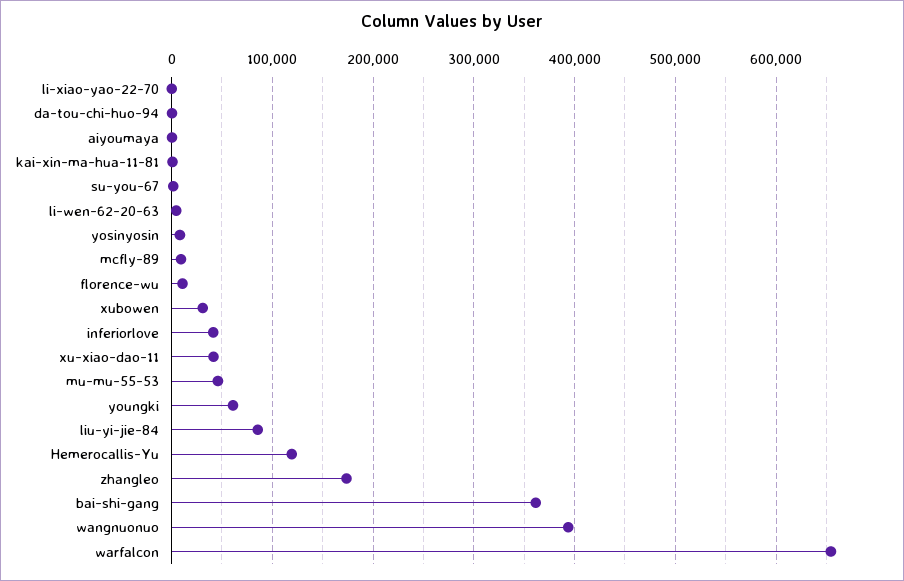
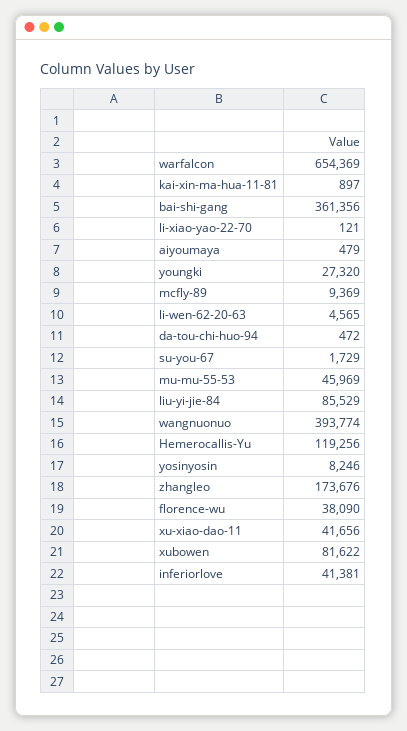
  {
    "li-xiao-yao-22-70": 121,
    "da-tou-chi-huo-94": 472,
    "aiyoumaya": 479,
    "kai-xin-ma-hua-11-81": 897,
    "su-you-67": 1729,
    "li-wen-62-20-63": 4565,
    "yosinyosin": 8246,
    "mcfly-89": 9369,
-   "florence-wu": 10000,
+   "florence-wu": 38090,
-   "xubowen": 30000,
+   "xubowen": 81622,
    "inferiorlove": 41381,
    "xu-xiao-dao-11": 41656,
    "mu-mu-55-53": 45969,
-   "youngki": 60000,
+   "youngki": 27320,
    "liu-yi-jie-84": 85529,
    "Hemerocallis-Yu": 119256,
    "zhangleo": 173676,
    "bai-shi-gang": 361356,
    "wangnuonuo": 393774,
    "warfalcon": 654369
  }

